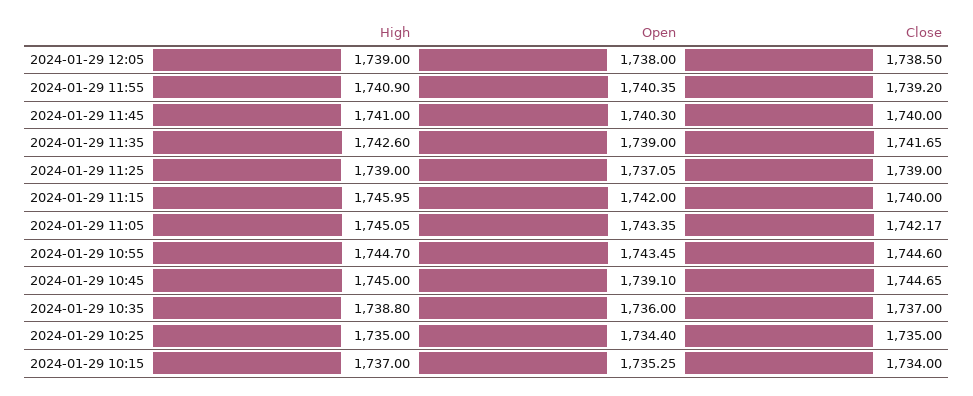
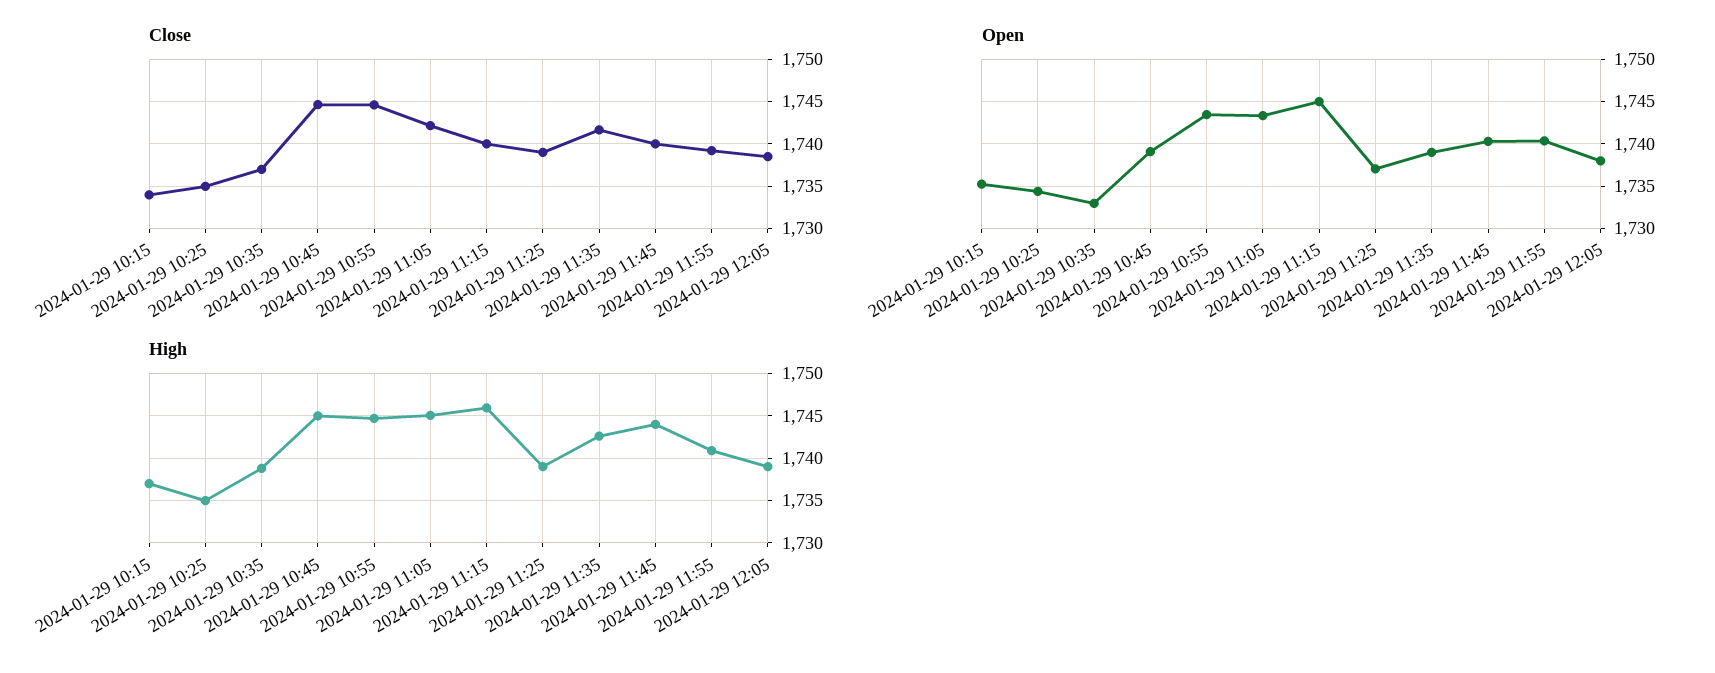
  {
    "High": {
      "2024-01-29 12:05": 1739,
      "2024-01-29 11:55": 1740.9,
-     "2024-01-29 11:45": 1741,
+     "2024-01-29 11:45": 1744,
      "2024-01-29 11:35": 1742.6,
      "2024-01-29 11:25": 1739,
      "2024-01-29 11:15": 1745.95,
      "2024-01-29 11:05": 1745.05,
      "2024-01-29 10:55": 1744.7,
      "2024-01-29 10:45": 1745,
      "2024-01-29 10:35": 1738.8,
      "2024-01-29 10:25": 1735,
      "2024-01-29 10:15": 1737
    },
    "Open": {
      "2024-01-29 12:05": 1738,
      "2024-01-29 11:55": 1740.35,
      "2024-01-29 11:45": 1740.3,
      "2024-01-29 11:35": 1739,
      "2024-01-29 11:25": 1737.05,
-     "2024-01-29 11:15": 1742,
+     "2024-01-29 11:15": 1745,
      "2024-01-29 11:05": 1743.35,
      "2024-01-29 10:55": 1743.45,
      "2024-01-29 10:45": 1739.1,
-     "2024-01-29 10:35": 1736,
+     "2024-01-29 10:35": 1733,
      "2024-01-29 10:25": 1734.4,
      "2024-01-29 10:15": 1735.25
    },
    "Close": {
      "2024-01-29 12:05": 1738.5,
      "2024-01-29 11:55": 1739.2,
      "2024-01-29 11:45": 1740,
      "2024-01-29 11:35": 1741.65,
      "2024-01-29 11:25": 1739,
      "2024-01-29 11:15": 1740,
      "2024-01-29 11:05": 1742.17,
      "2024-01-29 10:55": 1744.6,
      "2024-01-29 10:45": 1744.65,
      "2024-01-29 10:35": 1737,
      "2024-01-29 10:25": 1735,
      "2024-01-29 10:15": 1734
    }
  }

